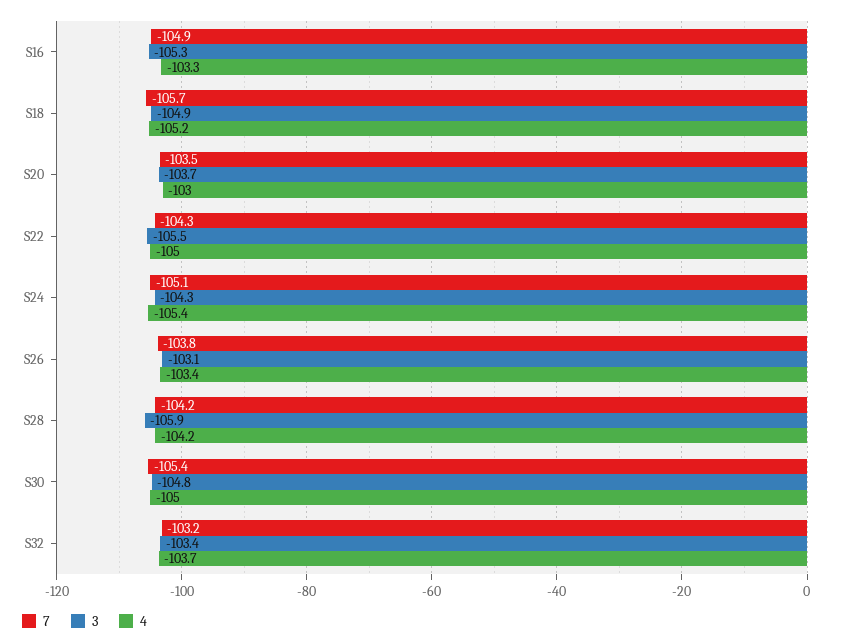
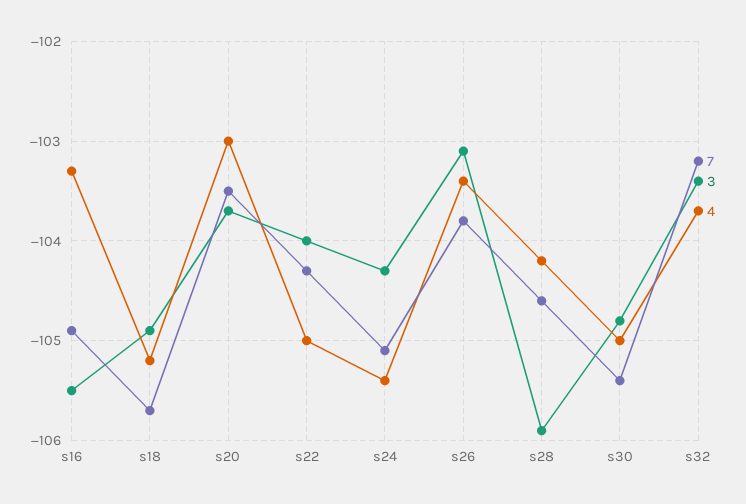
  {
    "7": {
      "S16": -104.9,
      "S18": -105.7,
      "S20": -103.5,
      "S22": -104.3,
      "S24": -105.1,
      "S26": -103.8,
-     "S28": -104.2,
+     "S28": -104.6,
      "S30": -105.4,
      "S32": -103.2
    },
    "3": {
-     "S16": -105.3,
+     "S16": -105.5,
      "S18": -104.9,
      "S20": -103.7,
-     "S22": -105.5,
+     "S22": -104,
      "S24": -104.3,
      "S26": -103.1,
      "S28": -105.9,
      "S30": -104.8,
      "S32": -103.4
    },
    "4": {
      "S16": -103.3,
      "S18": -105.2,
      "S20": -103,
      "S22": -105,
      "S24": -105.4,
      "S26": -103.4,
      "S28": -104.2,
      "S30": -105,
      "S32": -103.7
    }
  }

